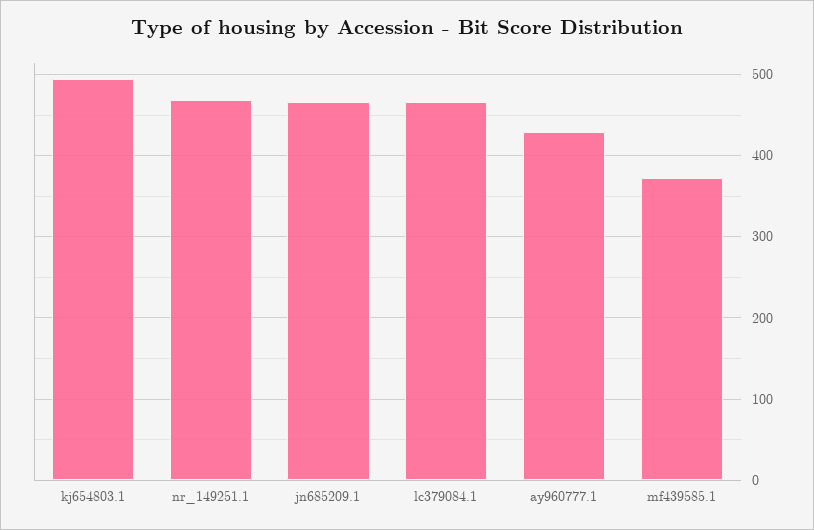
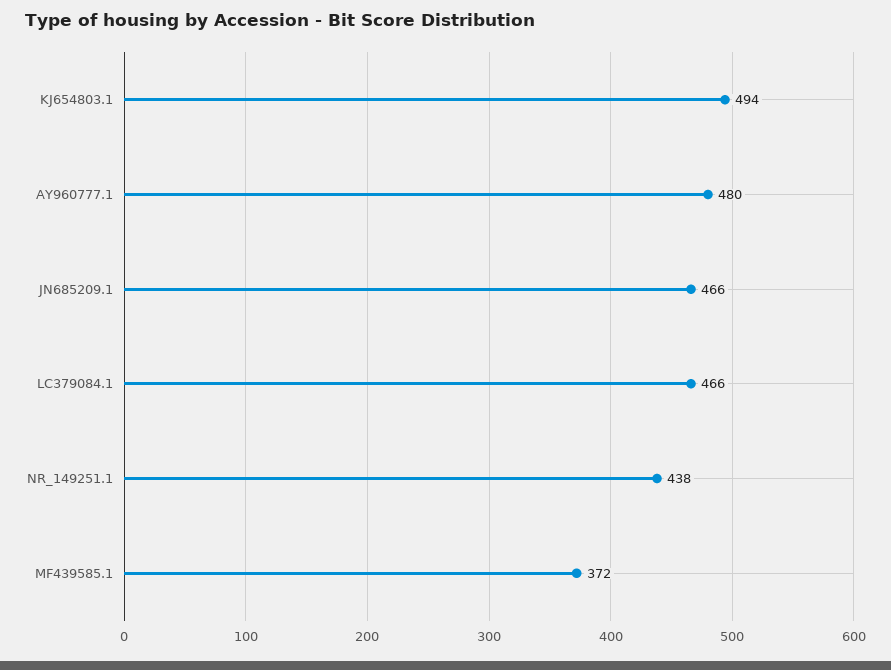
  {
    "kj654803.1": 494,
-   "nr_149251.1": 470,
+   "nr_149251.1": 438,
    "jn685209.1": 466,
    "lc379084.1": 466,
-   "ay960777.1": 430,
+   "ay960777.1": 480,
    "mf439585.1": 372
  }

